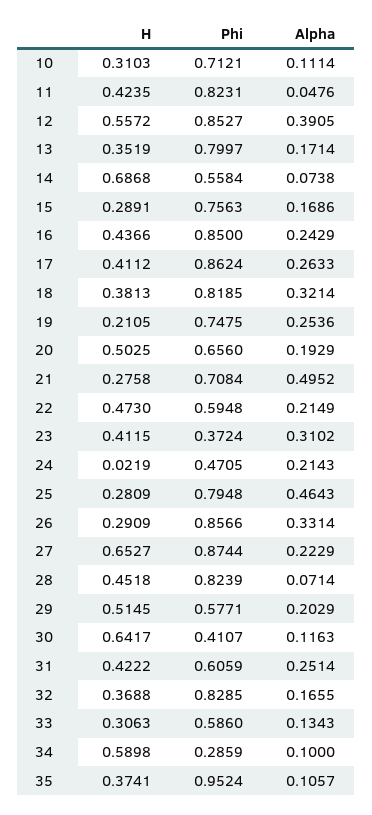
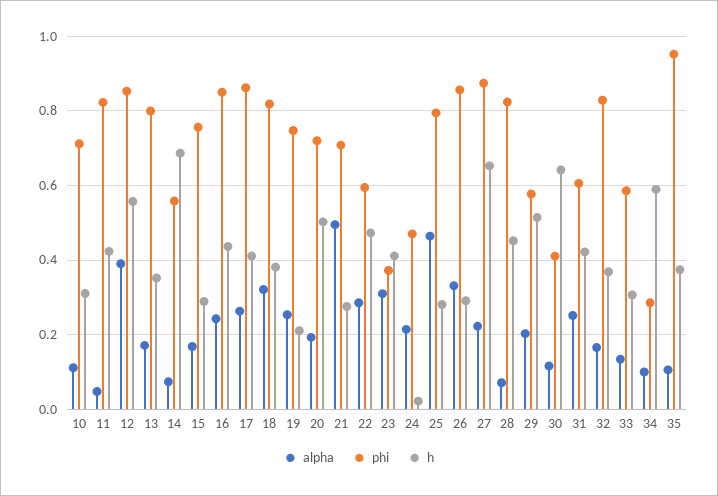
  {
    "H": {
      "10": 0.3103,
      "11": 0.4235,
      "12": 0.5572,
      "13": 0.3519,
      "14": 0.6868,
      "15": 0.2891,
      "16": 0.4366,
      "17": 0.4112,
      "18": 0.3813,
      "19": 0.2105,
      "20": 0.5025,
      "21": 0.2758,
      "22": 0.473,
      "23": 0.4115,
      "24": 0.0219,
      "25": 0.2809,
      "26": 0.2909,
      "27": 0.6527,
      "28": 0.4518,
      "29": 0.5145,
      "30": 0.6417,
      "31": 0.4222,
      "32": 0.3688,
      "33": 0.3063,
      "34": 0.5898,
      "35": 0.3741
    },
    "Phi": {
      "10": 0.7121,
      "11": 0.8231,
      "12": 0.8527,
      "13": 0.7997,
      "14": 0.5584,
      "15": 0.7563,
      "16": 0.85,
      "17": 0.8624,
      "18": 0.8185,
      "19": 0.7475,
-     "20": 0.656,
+     "20": 0.72,
      "21": 0.7084,
      "22": 0.5948,
      "23": 0.3724,
      "24": 0.4705,
      "25": 0.7948,
      "26": 0.8566,
      "27": 0.8744,
      "28": 0.8239,
      "29": 0.5771,
      "30": 0.4107,
      "31": 0.6059,
      "32": 0.8285,
      "33": 0.586,
      "34": 0.2859,
      "35": 0.9524
    },
    "Alpha": {
      "10": 0.1114,
      "11": 0.0476,
      "12": 0.3905,
      "13": 0.1714,
      "14": 0.0738,
      "15": 0.1686,
      "16": 0.2429,
      "17": 0.2633,
      "18": 0.3214,
      "19": 0.2536,
      "20": 0.1929,
      "21": 0.4952,
-     "22": 0.2149,
+     "22": 0.28,
      "23": 0.3102,
      "24": 0.2143,
      "25": 0.4643,
      "26": 0.3314,
      "27": 0.2229,
      "28": 0.0714,
      "29": 0.2029,
      "30": 0.1163,
      "31": 0.2514,
      "32": 0.1655,
      "33": 0.1343,
      "34": 0.1,
      "35": 0.1057
    }
  }

